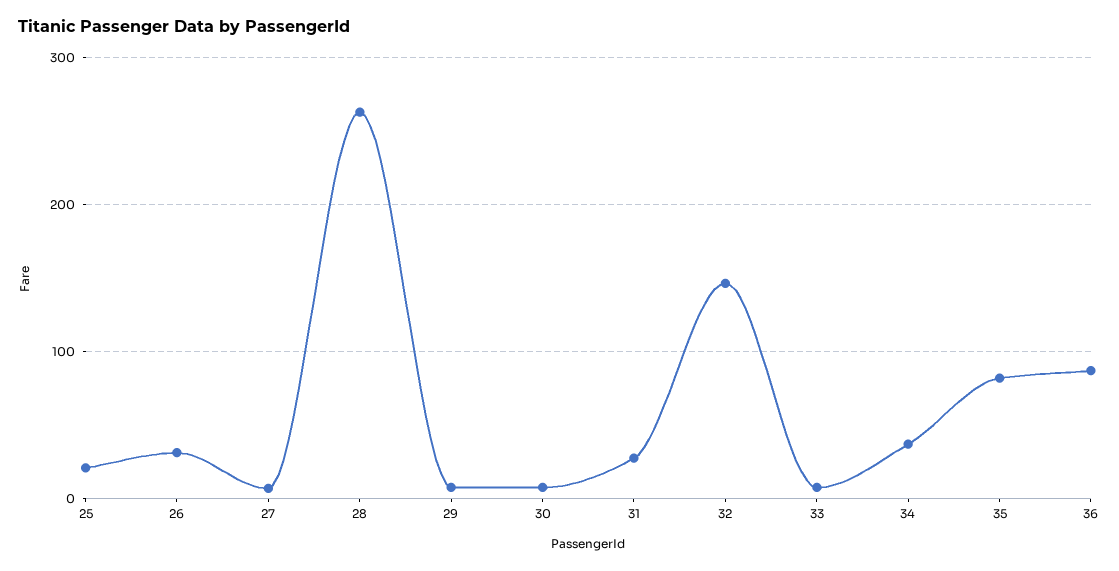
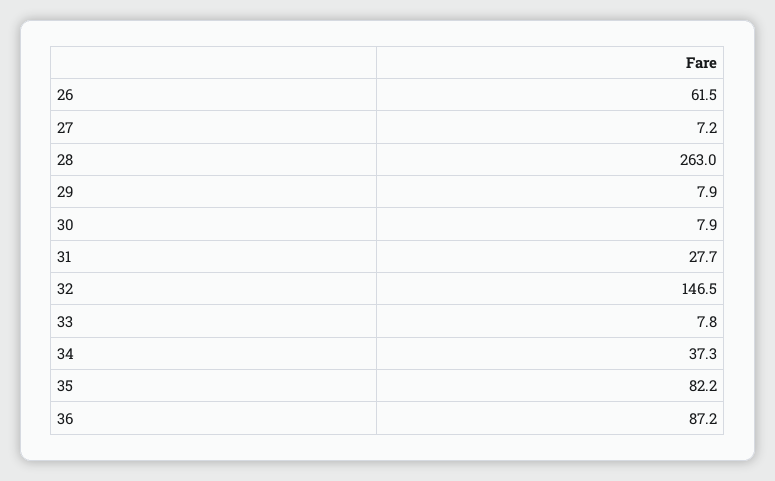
  {
-   "25": 20,
-   "26": 30,
+   "26": 61.5,
    "27": 7.2,
    "28": 263,
    "29": 7.9,
    "30": 7.9,
    "31": 27.7,
    "32": 146.5,
    "33": 7.8,
    "34": 37.3,
    "35": 82.2,
    "36": 87.2
  }

